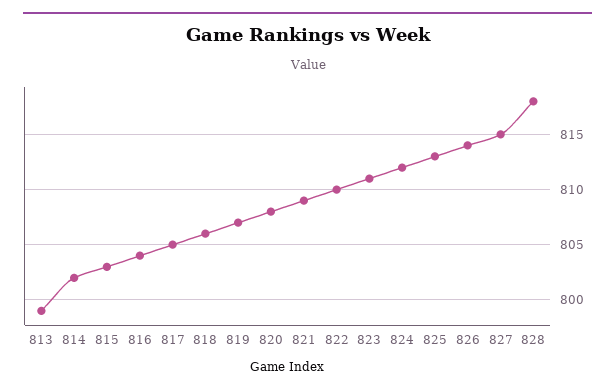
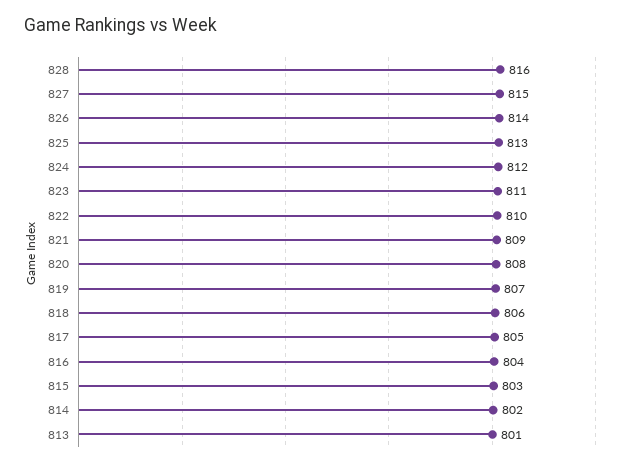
  {
-   "813": 799,
+   "813": 801,
    "814": 802,
    "815": 803,
    "816": 804,
    "817": 805,
    "818": 806,
    "819": 807,
    "820": 808,
    "821": 809,
    "822": 810,
    "823": 811,
    "824": 812,
    "825": 813,
    "826": 814,
    "827": 815,
-   "828": 818
+   "828": 816
  }

